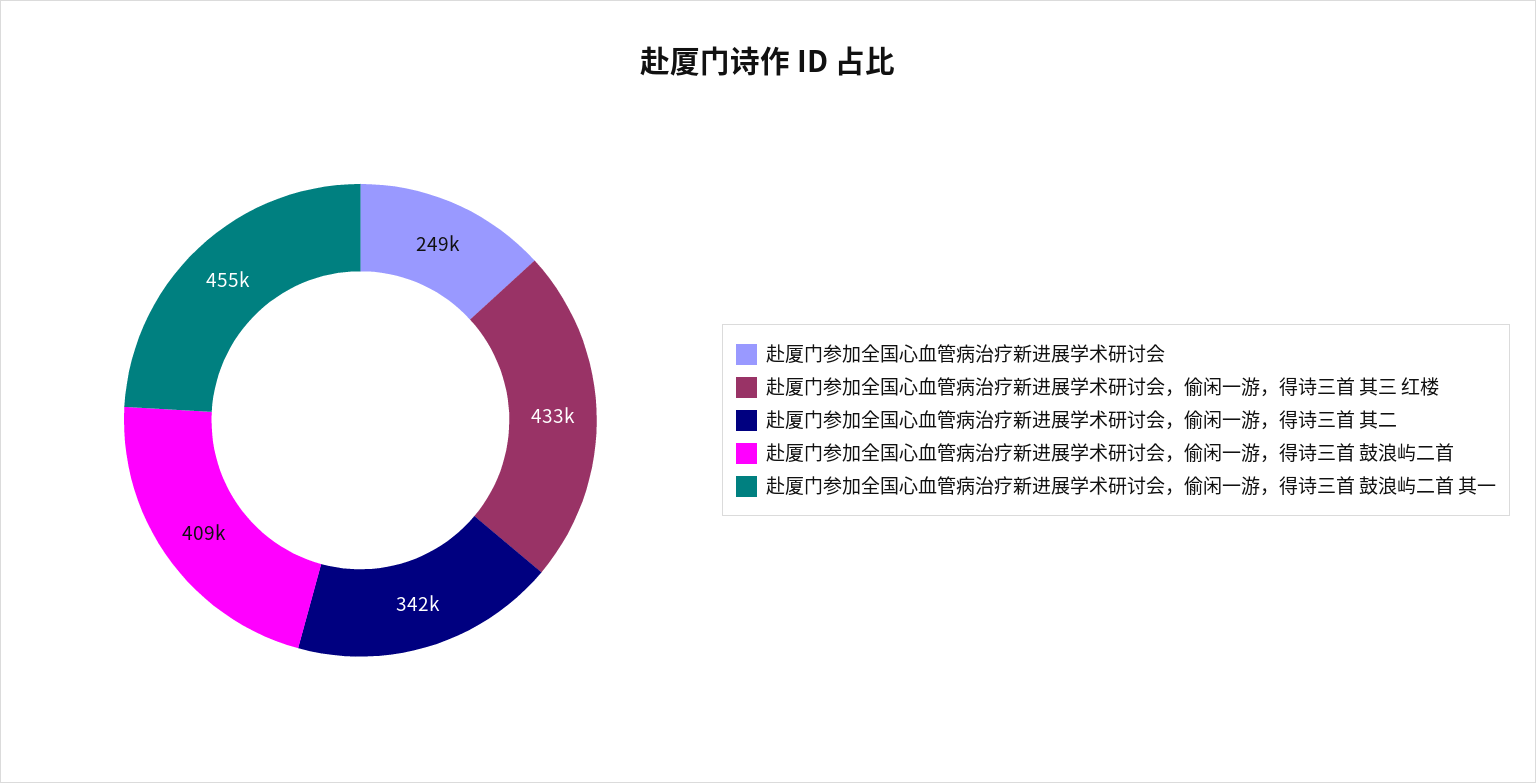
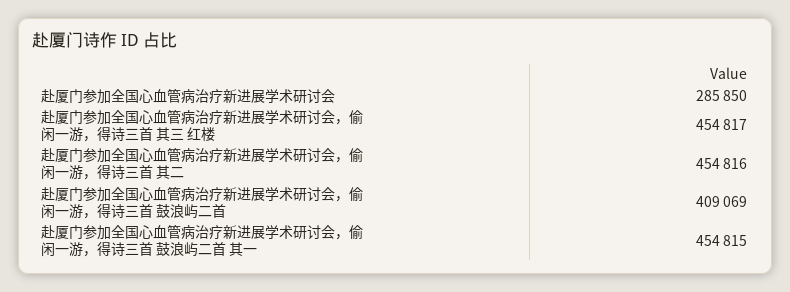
  {
-   "赴厦门参加全国心血管病治疗新进展学术研讨会": 249000,
+   "赴厦门参加全国心血管病治疗新进展学术研讨会": 285850,
-   "赴厦门参加全国心血管病治疗新进展学术研讨会，偷闲一游，得诗三首 其三 红楼": 433000,
+   "赴厦门参加全国心血管病治疗新进展学术研讨会，偷闲一游，得诗三首 其三 红楼": 454817,
-   "赴厦门参加全国心血管病治疗新进展学术研讨会，偷闲一游，得诗三首 其二": 342000,
+   "赴厦门参加全国心血管病治疗新进展学术研讨会，偷闲一游，得诗三首 其二": 454816,
    "赴厦门参加全国心血管病治疗新进展学术研讨会，偷闲一游，得诗三首 鼓浪屿二首": 409069,
    "赴厦门参加全国心血管病治疗新进展学术研讨会，偷闲一游，得诗三首 鼓浪屿二首 其一": 454815
  }

